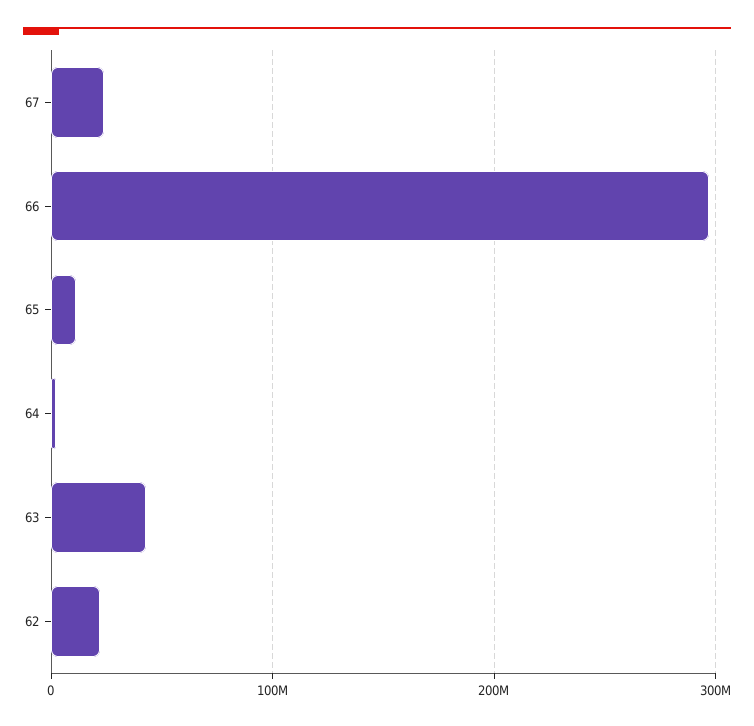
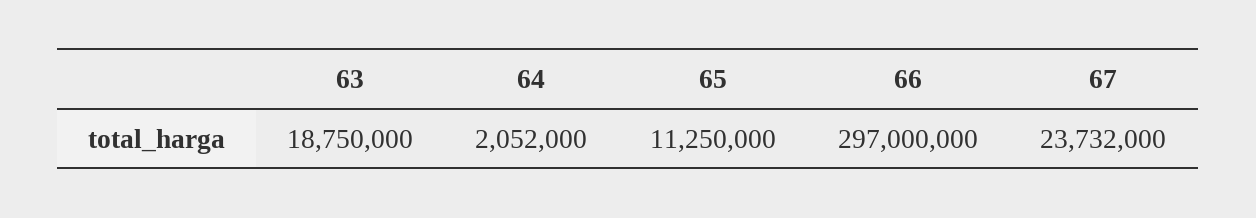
  {
    "67": 23732000,
    "66": 297000000,
    "65": 11250000,
    "64": 2052000,
-   "63": 40000000,
+   "63": 18750000
-   "62": 20000000
  }

